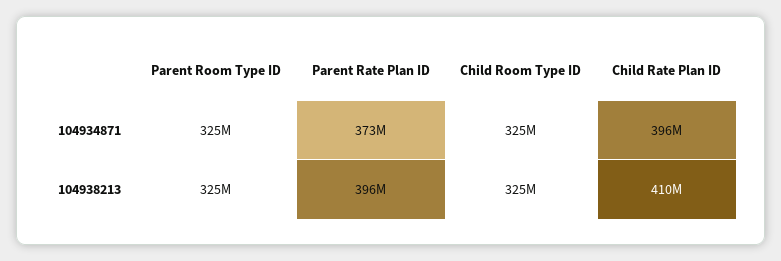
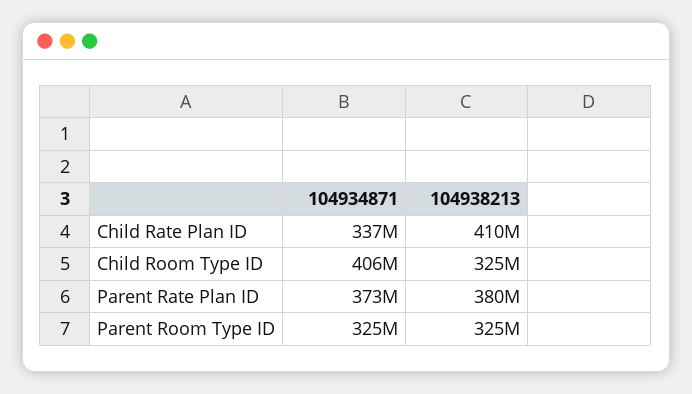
  {
    "Parent Room Type ID": {
      "104934871": 325000000,
      "104938213": 325000000
    },
    "Parent Rate Plan ID": {
      "104934871": 373000000,
-     "104938213": 396000000
+     "104938213": 380000000
    },
    "Child Room Type ID": {
-     "104934871": 325000000,
+     "104934871": 406000000,
      "104938213": 325000000
    },
    "Child Rate Plan ID": {
-     "104934871": 396000000,
+     "104934871": 337000000,
      "104938213": 410000000
    }
  }

